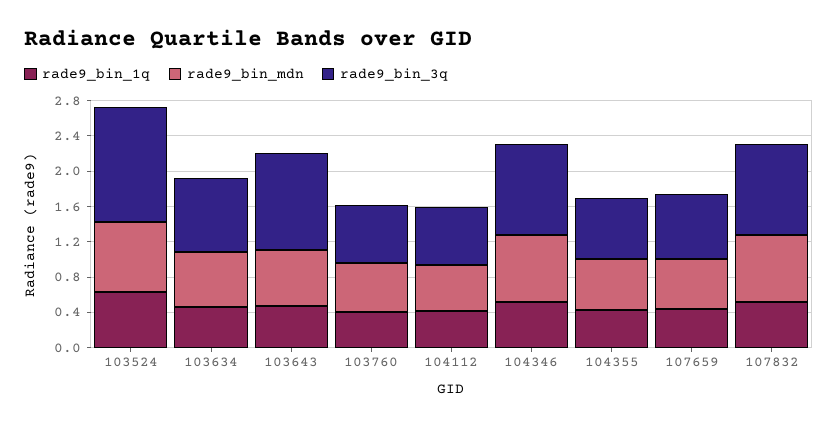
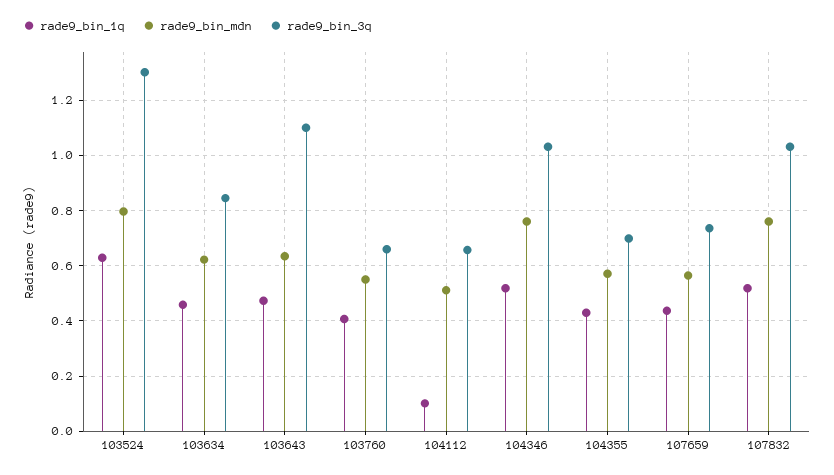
  {
    "rade9_bin_1q": {
      "103524": 0.625,
      "103634": 0.45,
      "103643": 0.475,
      "103760": 0.4,
-     "104112": 0.4,
+     "104112": 0.1,
      "104346": 0.525,
      "104355": 0.425,
      "107659": 0.425,
      "107832": 0.525
    },
    "rade9_bin_mdn": {
      "103524": 0.8,
      "103634": 0.625,
      "103643": 0.625,
      "103760": 0.55,
      "104112": 0.5,
      "104346": 0.75,
      "104355": 0.575,
      "107659": 0.575,
      "107832": 0.75
    },
    "rade9_bin_3q": {
      "103524": 1.3,
      "103634": 0.85,
      "103643": 1.1,
      "103760": 0.65,
      "104112": 0.65,
      "104346": 1.025,
      "104355": 0.7,
      "107659": 0.725,
      "107832": 1.025
    }
  }

